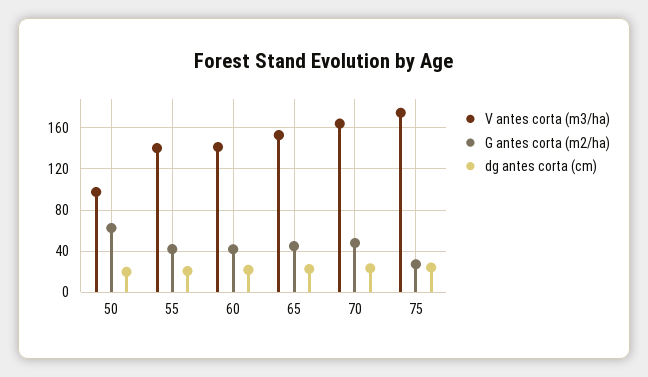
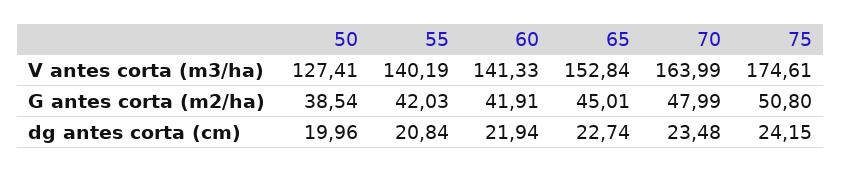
  {
    "V antes corta (m3/ha)": {
-     "50": 100,
+     "50": 127.41,
      "55": 140.19,
      "60": 141.33,
      "65": 152.84,
      "70": 163.99,
      "75": 174.61
    },
    "G antes corta (m2/ha)": {
-     "50": 60,
+     "50": 38.54,
      "55": 42.03,
      "60": 41.91,
      "65": 45.01,
      "70": 47.99,
-     "75": 30
+     "75": 50.8
    },
    "dg antes corta (cm)": {
      "50": 19.96,
      "55": 20.84,
      "60": 21.94,
      "65": 22.74,
      "70": 23.48,
      "75": 24.15
    }
  }

